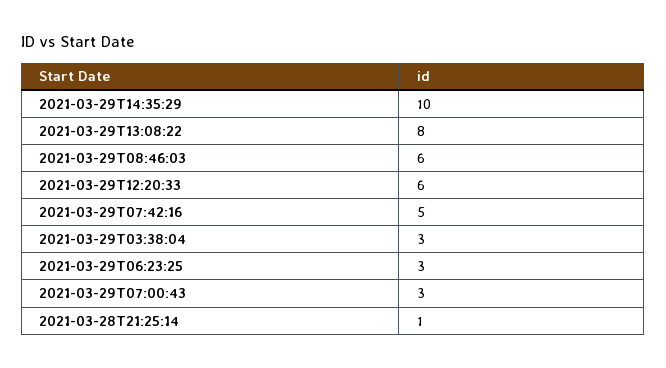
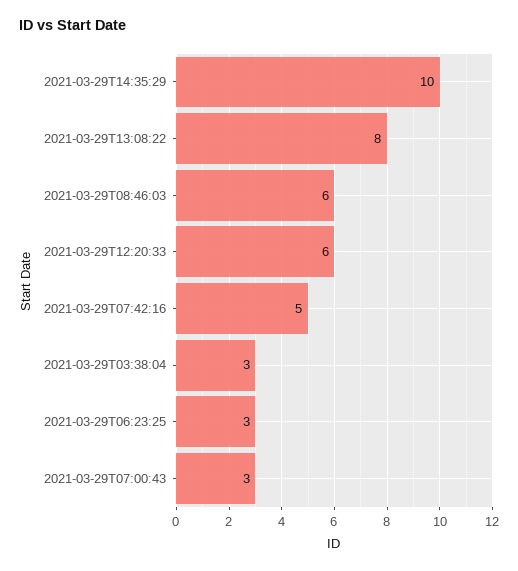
  {
    "2021-03-29T14:35:29": 10,
    "2021-03-29T13:08:22": 8,
    "2021-03-29T08:46:03": 6,
    "2021-03-29T12:20:33": 6,
    "2021-03-29T07:42:16": 5,
    "2021-03-29T03:38:04": 3,
    "2021-03-29T06:23:25": 3,
-   "2021-03-29T07:00:43": 3,
+   "2021-03-29T07:00:43": 3
-   "2021-03-28T21:25:14": 1
  }

